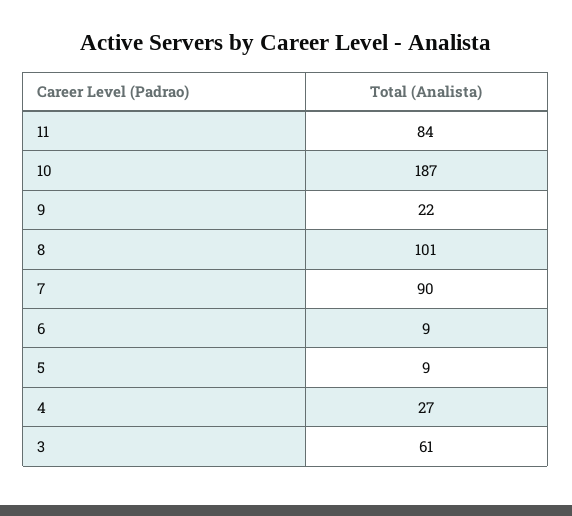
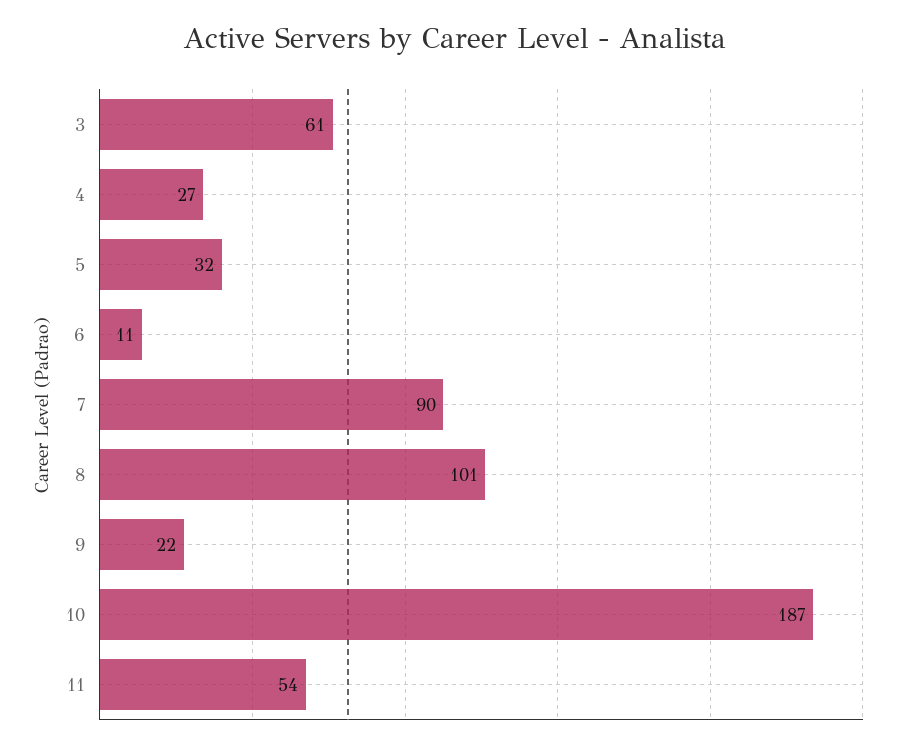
  {
-   "11": 84,
+   "11": 54,
    "10": 187,
    "9": 22,
    "8": 101,
    "7": 90,
-   "6": 9,
+   "6": 11,
-   "5": 9,
+   "5": 32,
    "4": 27,
    "3": 61
  }

